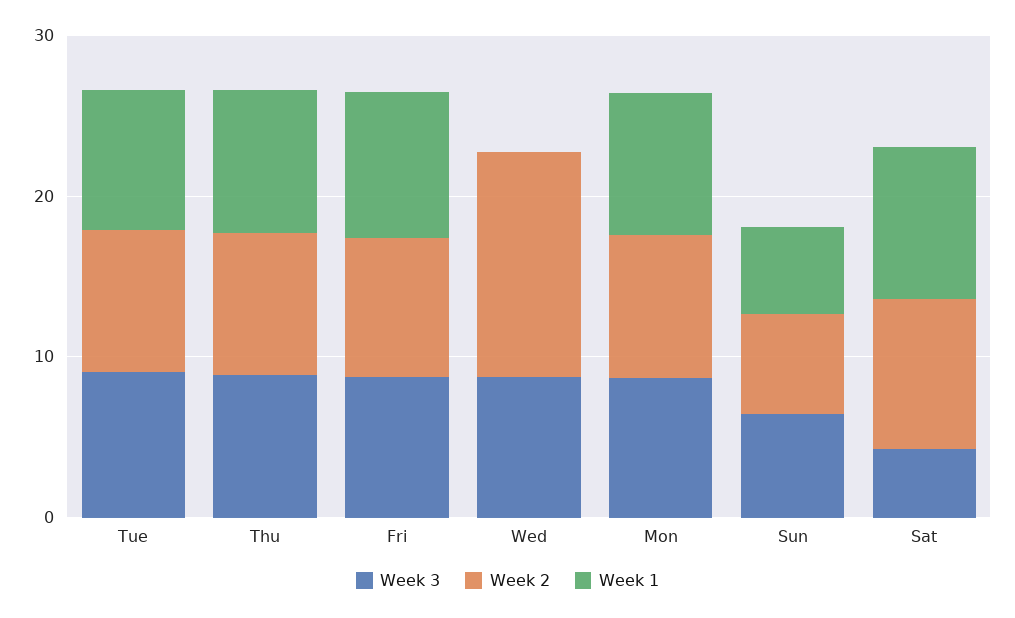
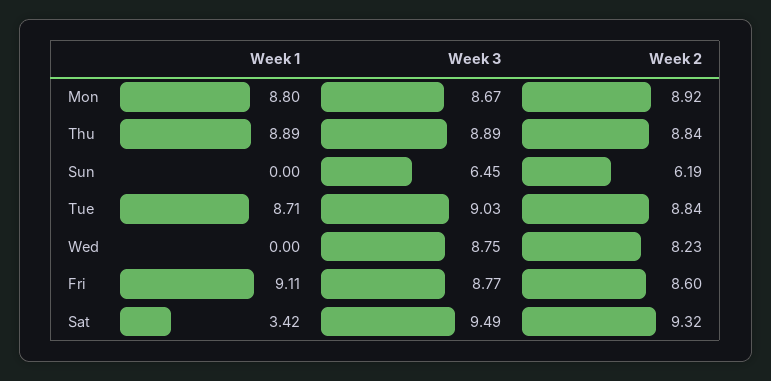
  {
    "Week 3": {
      "Tue": 9.03,
      "Thu": 8.89,
      "Fri": 8.77,
      "Wed": 8.75,
      "Mon": 8.67,
      "Sun": 6.45,
-     "Sat": 4
+     "Sat": 9.49
    },
    "Week 2": {
      "Tue": 8.84,
      "Thu": 8.84,
      "Fri": 8.6,
-     "Wed": 14,
+     "Wed": 8.23,
      "Mon": 8.92,
      "Sun": 6.19,
      "Sat": 9.32
    },
    "Week 1": {
      "Tue": 8.71,
      "Thu": 8.89,
      "Fri": 9.11,
      "Wed": 0,
      "Mon": 8.8,
-     "Sun": 6,
+     "Sun": 0,
-     "Sat": 10
+     "Sat": 3.42
    }
  }

